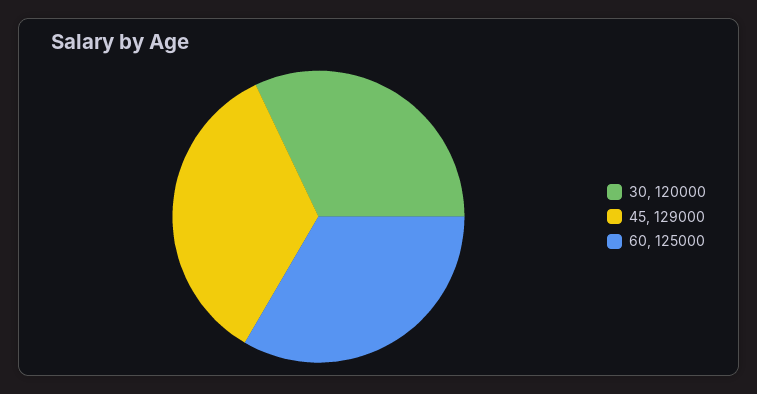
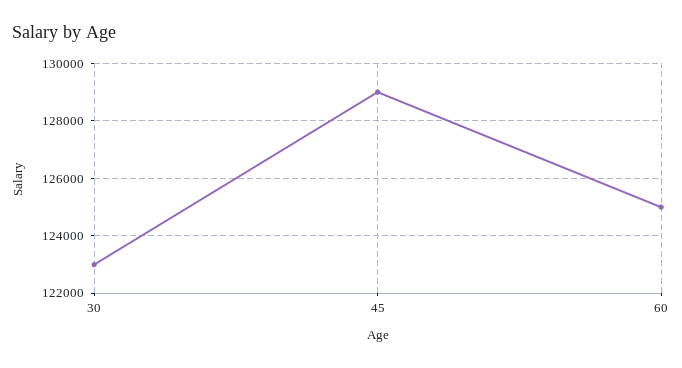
  {
-   "30": 120000,
+   "30": 123000,
    "45": 129000,
    "60": 125000
  }

